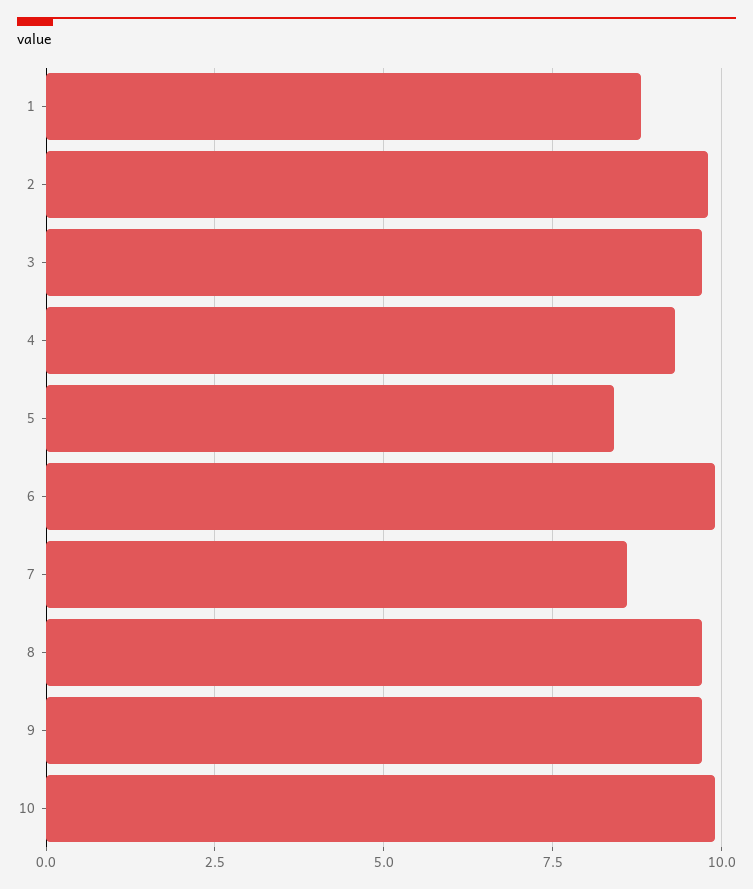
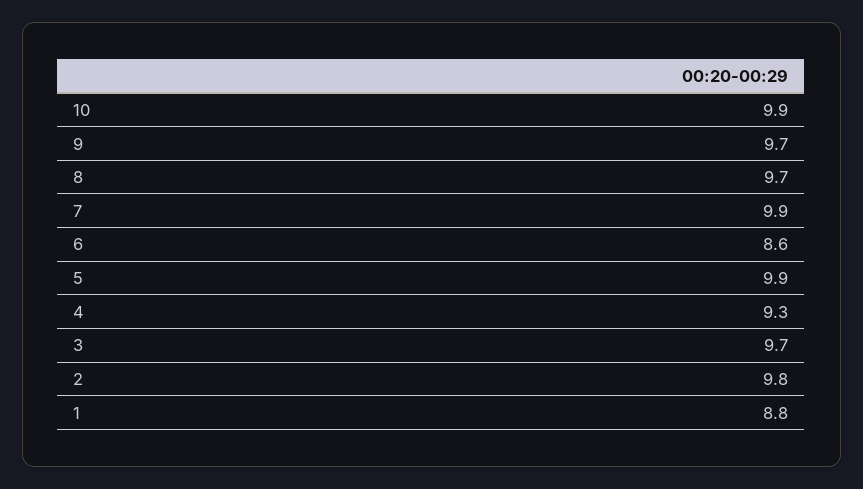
  {
    "1": 8.8,
    "2": 9.8,
    "3": 9.7,
    "4": 9.3,
-   "5": 8.5,
+   "5": 9.9,
-   "6": 10,
+   "6": 8.6,
-   "7": 8.5,
+   "7": 9.9,
    "8": 9.7,
    "9": 9.7,
    "10": 9.9
  }

